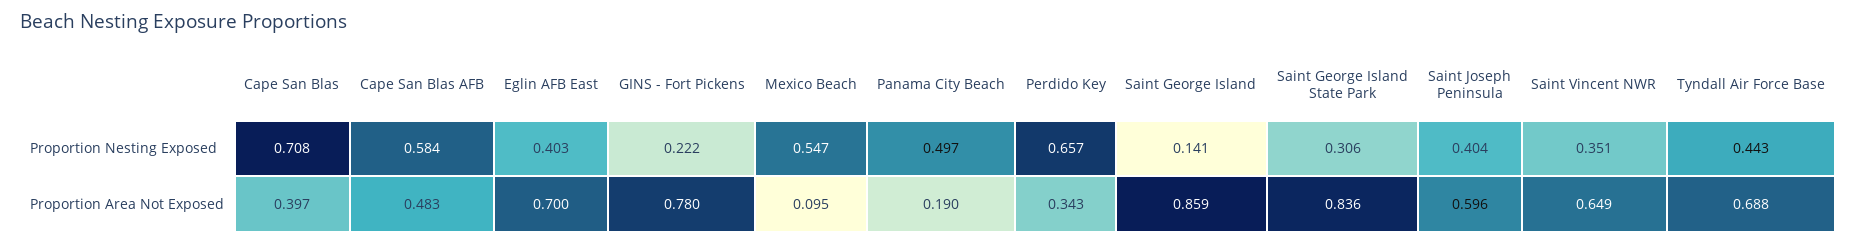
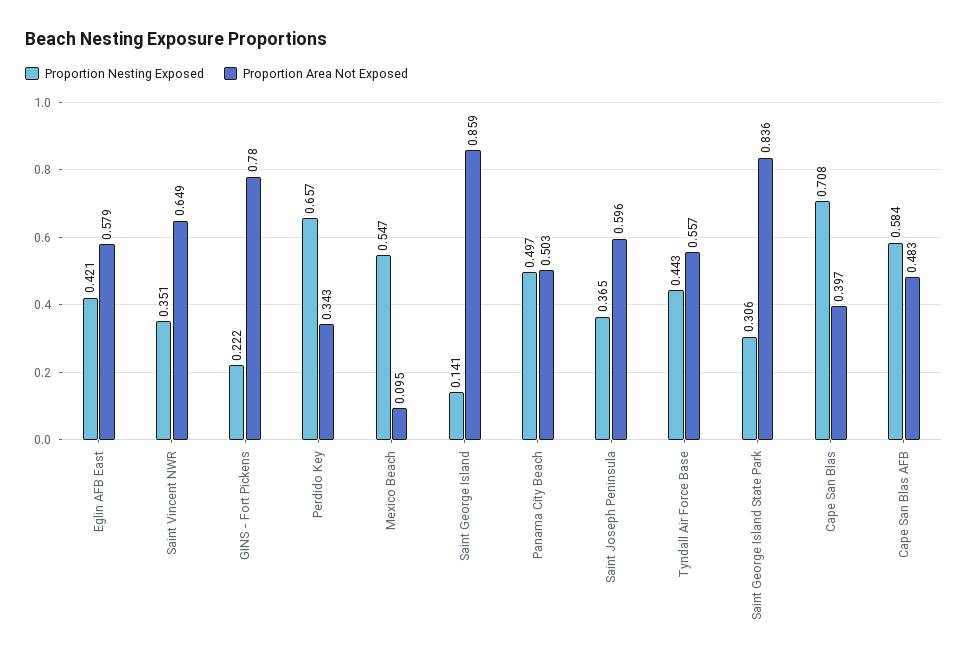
  {
    "Proportion Nesting Exposed": {
      "Cape San Blas": 0.708,
      "Cape San Blas AFB": 0.584,
-     "Eglin AFB East": 0.403,
+     "Eglin AFB East": 0.421,
      "GINS - Fort Pickens": 0.222,
      "Mexico Beach": 0.547,
      "Panama City Beach": 0.497,
      "Perdido Key": 0.657,
      "Saint George Island": 0.141,
      "Saint George Island State Park": 0.306,
-     "Saint Joseph Peninsula": 0.404,
+     "Saint Joseph Peninsula": 0.365,
      "Saint Vincent NWR": 0.351,
      "Tyndall Air Force Base": 0.443
    },
    "Proportion Area Not Exposed": {
      "Cape San Blas": 0.397,
      "Cape San Blas AFB": 0.483,
-     "Eglin AFB East": 0.7,
+     "Eglin AFB East": 0.579,
      "GINS - Fort Pickens": 0.78,
      "Mexico Beach": 0.095,
-     "Panama City Beach": 0.19,
+     "Panama City Beach": 0.503,
      "Perdido Key": 0.343,
      "Saint George Island": 0.859,
      "Saint George Island State Park": 0.836,
      "Saint Joseph Peninsula": 0.596,
      "Saint Vincent NWR": 0.649,
-     "Tyndall Air Force Base": 0.688
+     "Tyndall Air Force Base": 0.557
    }
  }

